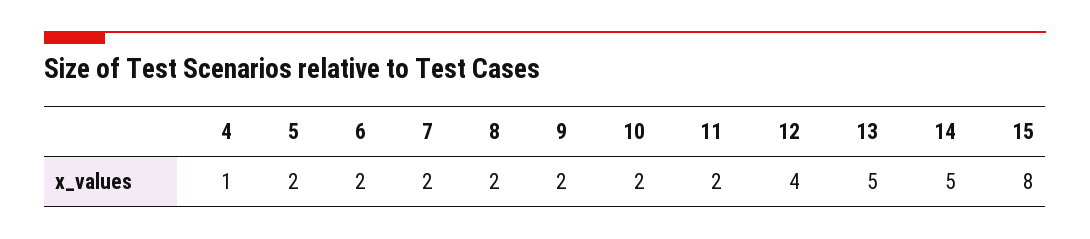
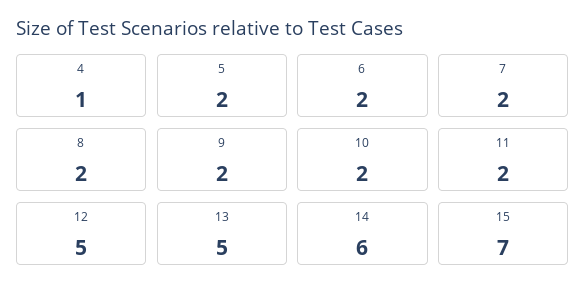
  {
    "4": 1,
    "5": 2,
    "6": 2,
    "7": 2,
    "8": 2,
    "9": 2,
    "10": 2,
    "11": 2,
-   "12": 4,
+   "12": 5,
    "13": 5,
-   "14": 5,
+   "14": 6,
-   "15": 8
+   "15": 7
  }

